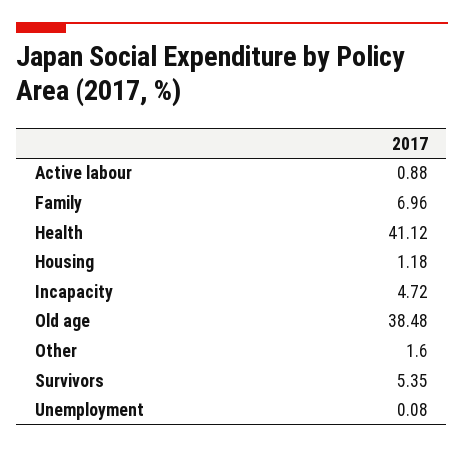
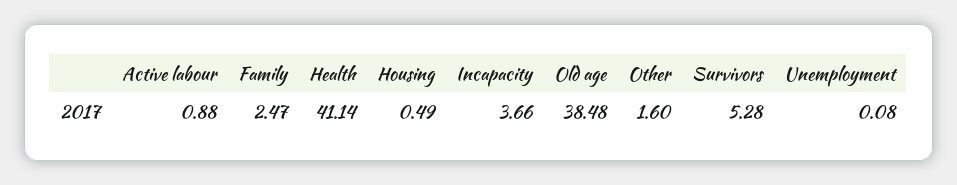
  {
    "Active labour": 0.88,
-   "Family": 6.96,
+   "Family": 2.47,
-   "Health": 41.12,
+   "Health": 41.14,
-   "Housing": 1.18,
+   "Housing": 0.49,
-   "Incapacity": 4.72,
+   "Incapacity": 3.66,
    "Old age": 38.48,
    "Other": 1.6,
-   "Survivors": 5.35,
+   "Survivors": 5.28,
    "Unemployment": 0.08
  }

